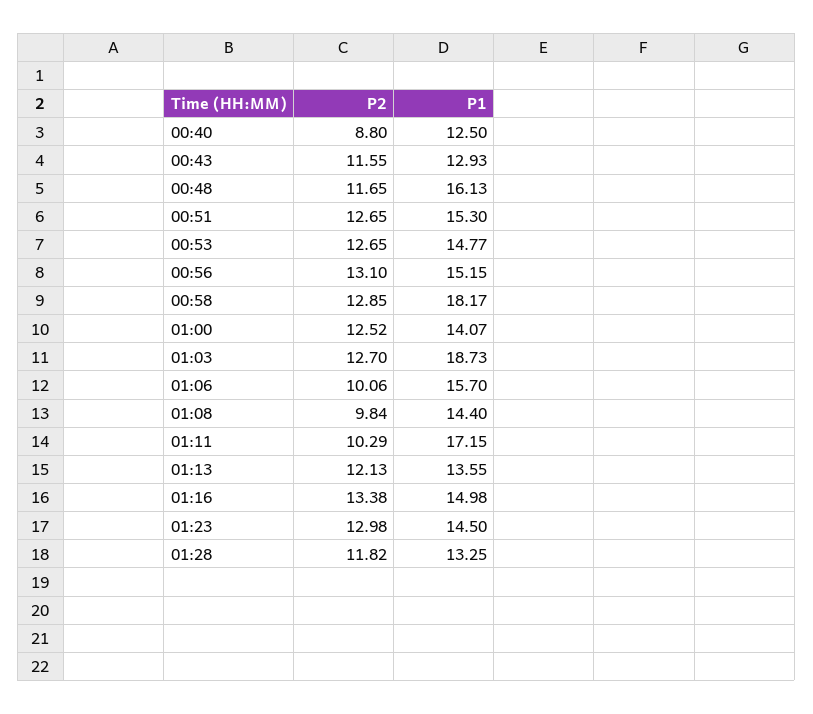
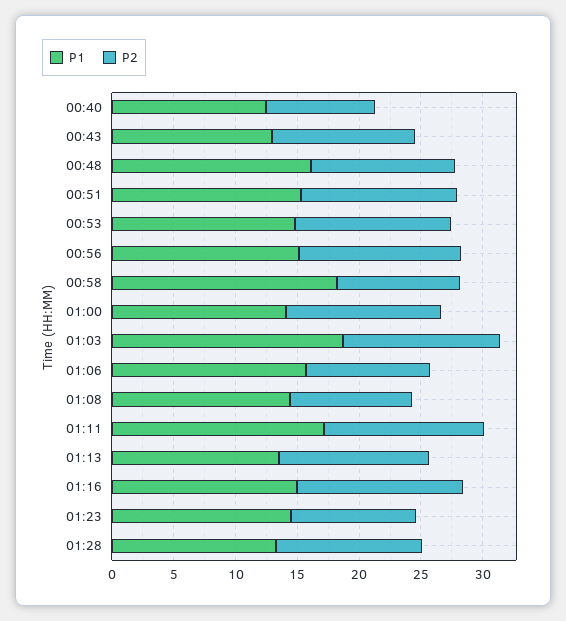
  {
    "P2": {
      "00:40": 8.8,
      "00:43": 11.55,
      "00:48": 11.65,
      "00:51": 12.65,
      "00:53": 12.65,
      "00:56": 13.1,
-     "00:58": 12.85,
+     "00:58": 10,
      "01:00": 12.52,
      "01:03": 12.7,
      "01:06": 10.06,
      "01:08": 9.84,
-     "01:11": 10.29,
+     "01:11": 13,
      "01:13": 12.13,
      "01:16": 13.38,
-     "01:23": 12.98,
+     "01:23": 10,
      "01:28": 11.82
    },
    "P1": {
      "00:40": 12.5,
      "00:43": 12.93,
      "00:48": 16.13,
      "00:51": 15.3,
      "00:53": 14.77,
      "00:56": 15.15,
      "00:58": 18.17,
      "01:00": 14.07,
      "01:03": 18.73,
      "01:06": 15.7,
      "01:08": 14.4,
      "01:11": 17.15,
      "01:13": 13.55,
      "01:16": 14.98,
      "01:23": 14.5,
      "01:28": 13.25
    }
  }

